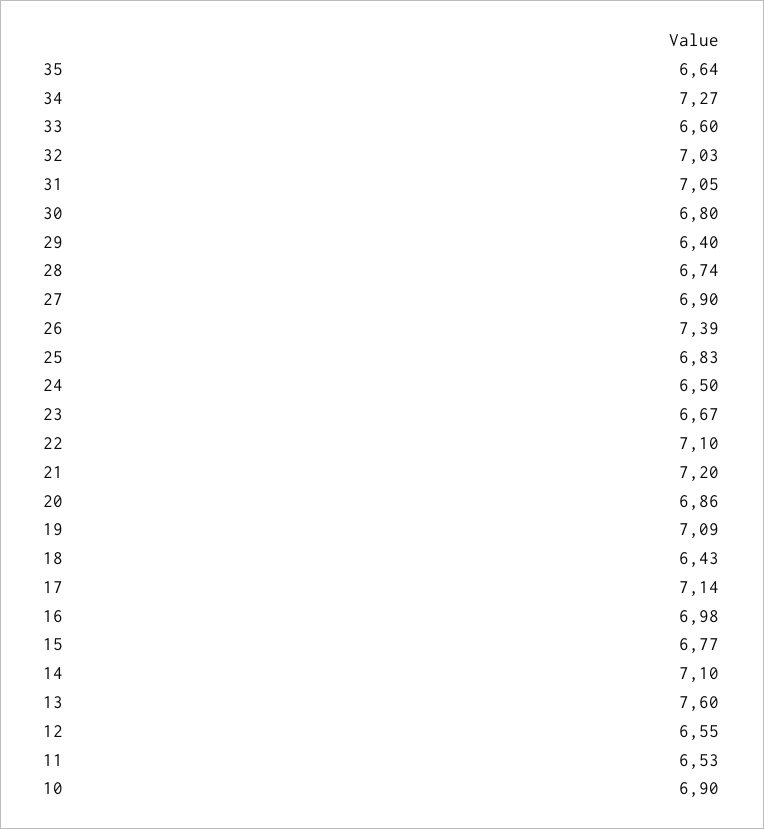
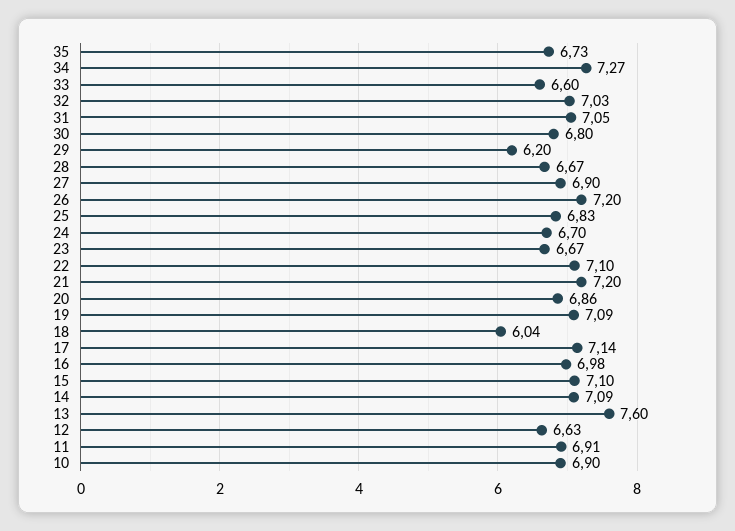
  {
-   "35": 6.64,
+   "35": 6.73,
    "34": 7.27,
    "33": 6.6,
    "32": 7.03,
    "31": 7.05,
    "30": 6.8,
-   "29": 6.4,
+   "29": 6.2,
-   "28": 6.74,
+   "28": 6.67,
    "27": 6.9,
-   "26": 7.39,
+   "26": 7.2,
    "25": 6.83,
-   "24": 6.5,
+   "24": 6.7,
    "23": 6.67,
    "22": 7.1,
    "21": 7.2,
    "20": 6.86,
    "19": 7.09,
-   "18": 6.43,
+   "18": 6.04,
    "17": 7.14,
    "16": 6.98,
-   "15": 6.77,
+   "15": 7.1,
-   "14": 7.1,
+   "14": 7.09,
    "13": 7.6,
-   "12": 6.55,
+   "12": 6.63,
-   "11": 6.53,
+   "11": 6.91,
    "10": 6.9
  }

